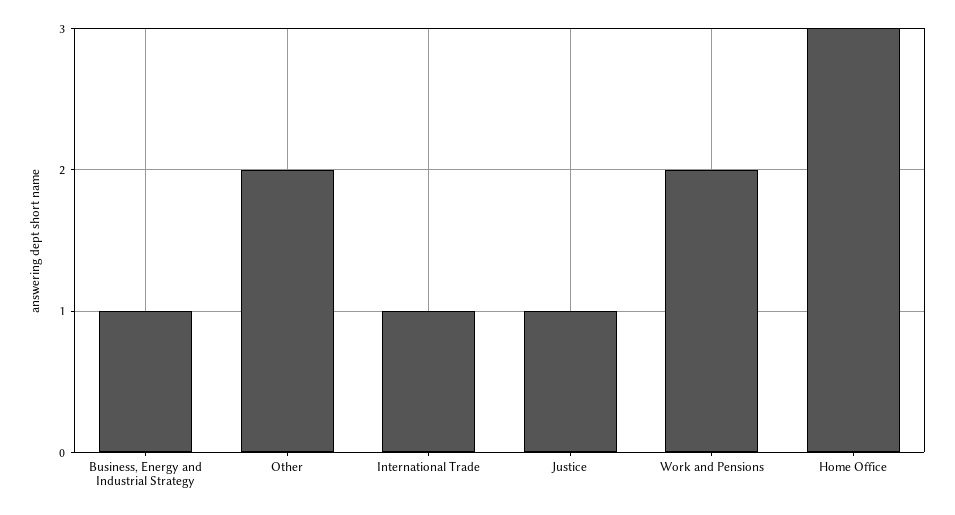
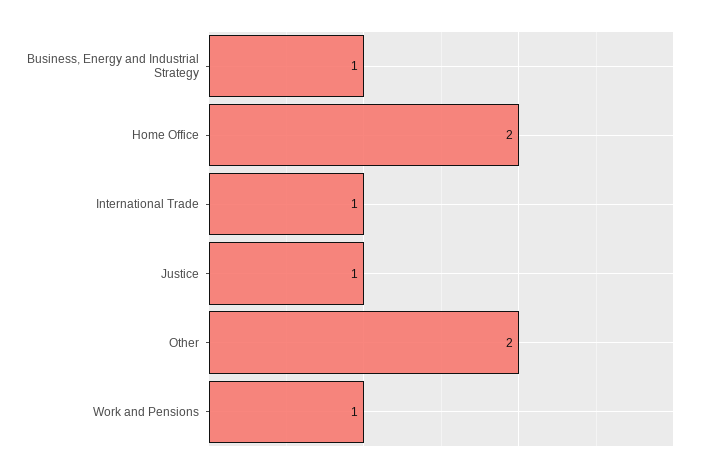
  {
    "Business, Energy and Industrial Strategy": 1,
    "Other": 2,
    "International Trade": 1,
    "Justice": 1,
-   "Work and Pensions": 2,
+   "Work and Pensions": 1,
-   "Home Office": 3
+   "Home Office": 2
  }

